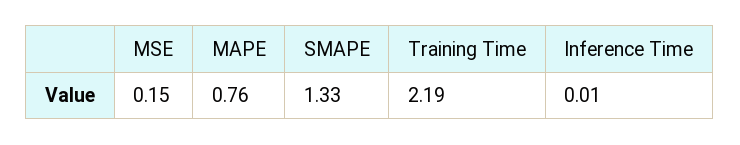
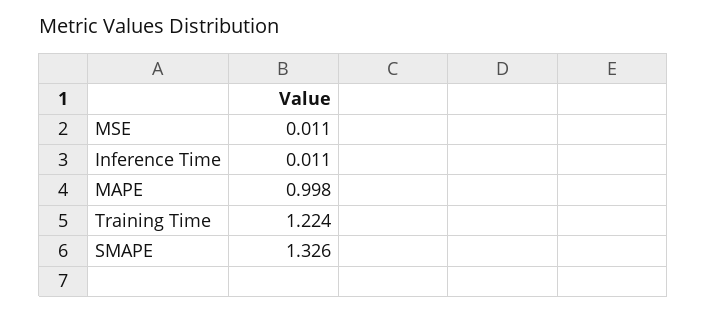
  {
-   "MSE": 0.15,
+   "MSE": 0.011,
-   "MAPE": 0.76,
+   "MAPE": 0.998,
    "SMAPE": 1.326,
-   "Training Time": 2.19,
+   "Training Time": 1.224,
    "Inference Time": 0.011
  }

